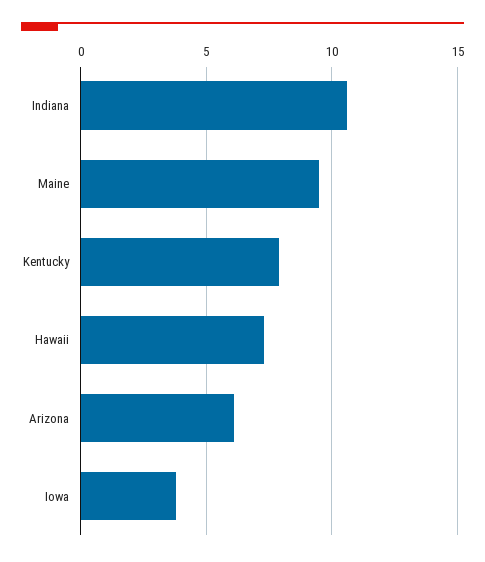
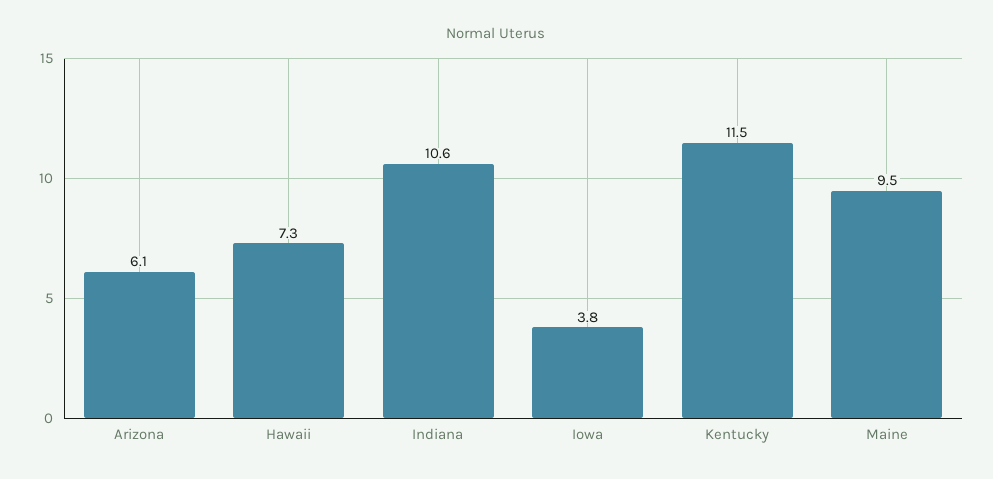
  {
    "Indiana": 10.6,
    "Maine": 9.5,
-   "Kentucky": 8,
+   "Kentucky": 11.5,
    "Hawaii": 7.3,
    "Arizona": 6.1,
    "Iowa": 3.8
  }

